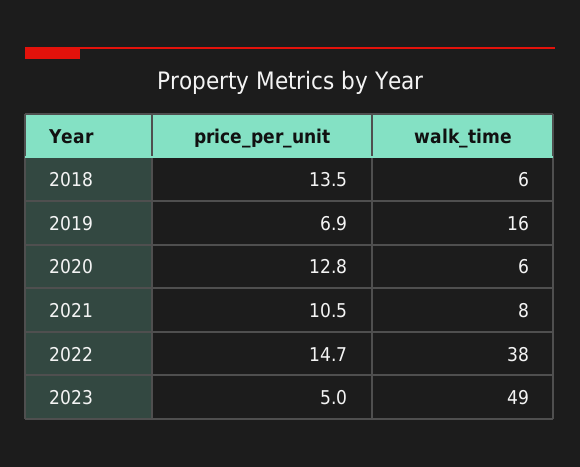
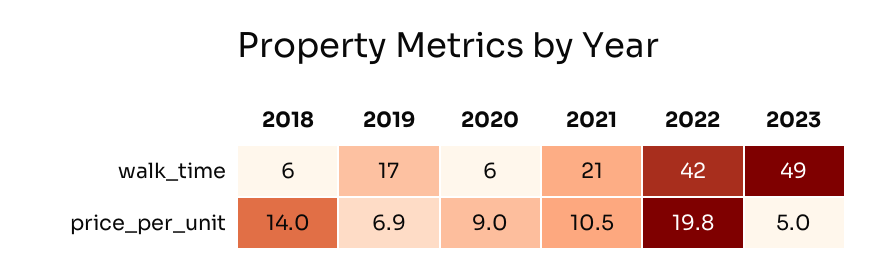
  {
    "price_per_unit": {
-     "2018": 13.5,
+     "2018": 14,
      "2019": 6.9,
-     "2020": 12.8,
+     "2020": 9,
      "2021": 10.5,
-     "2022": 14.7,
+     "2022": 19.8,
      "2023": 5
    },
    "walk_time": {
      "2018": 6,
-     "2019": 16,
+     "2019": 17,
      "2020": 6,
-     "2021": 8,
+     "2021": 21,
-     "2022": 38,
+     "2022": 42,
      "2023": 49
    }
  }

